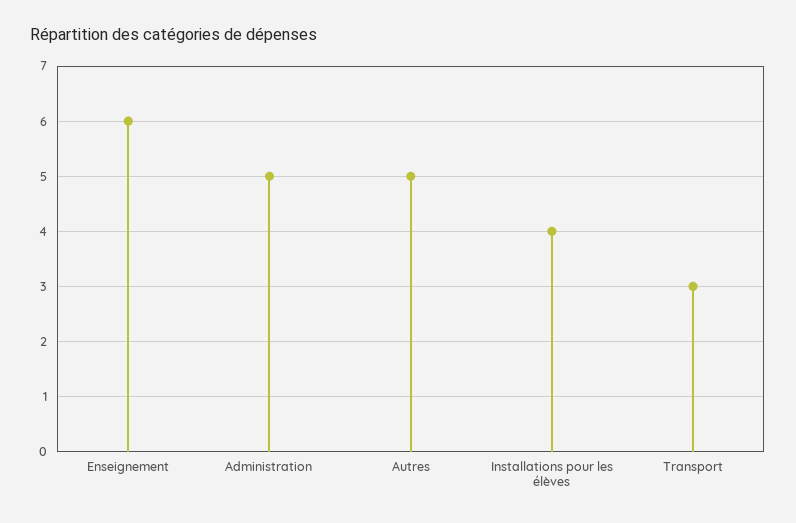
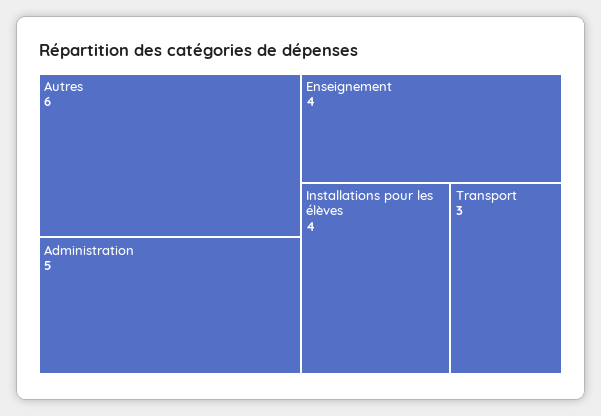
  {
-   "Enseignement": 6,
+   "Enseignement": 4,
    "Administration": 5,
-   "Autres": 5,
+   "Autres": 6,
    "Installations pour les élèves": 4,
    "Transport": 3
  }

